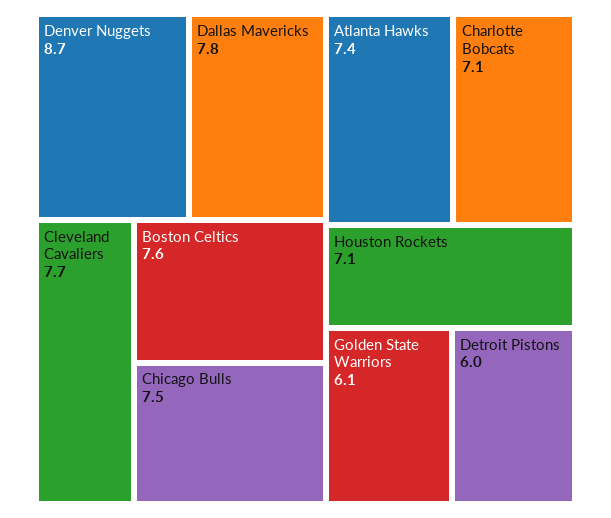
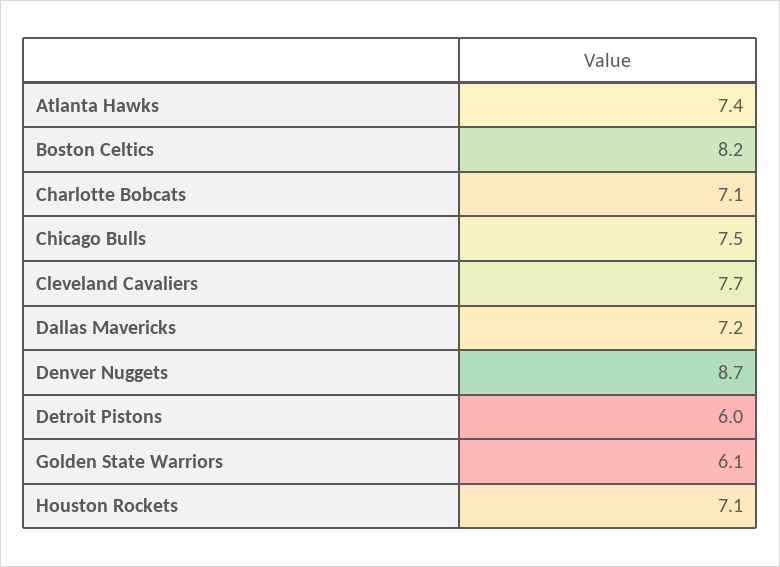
  {
    "Denver Nuggets": 8.7,
-   "Dallas Mavericks": 7.8,
+   "Dallas Mavericks": 7.2,
    "Cleveland Cavaliers": 7.7,
-   "Boston Celtics": 7.6,
+   "Boston Celtics": 8.2,
    "Chicago Bulls": 7.5,
    "Atlanta Hawks": 7.4,
    "Charlotte Bobcats": 7.1,
    "Houston Rockets": 7.1,
    "Golden State Warriors": 6.1,
    "Detroit Pistons": 6
  }

